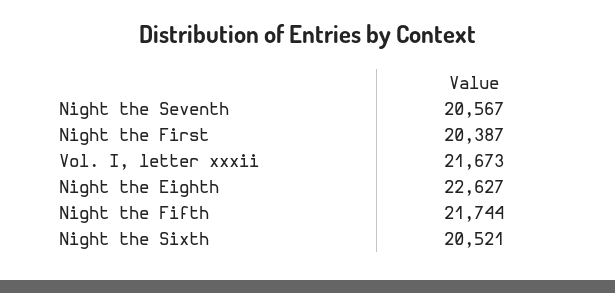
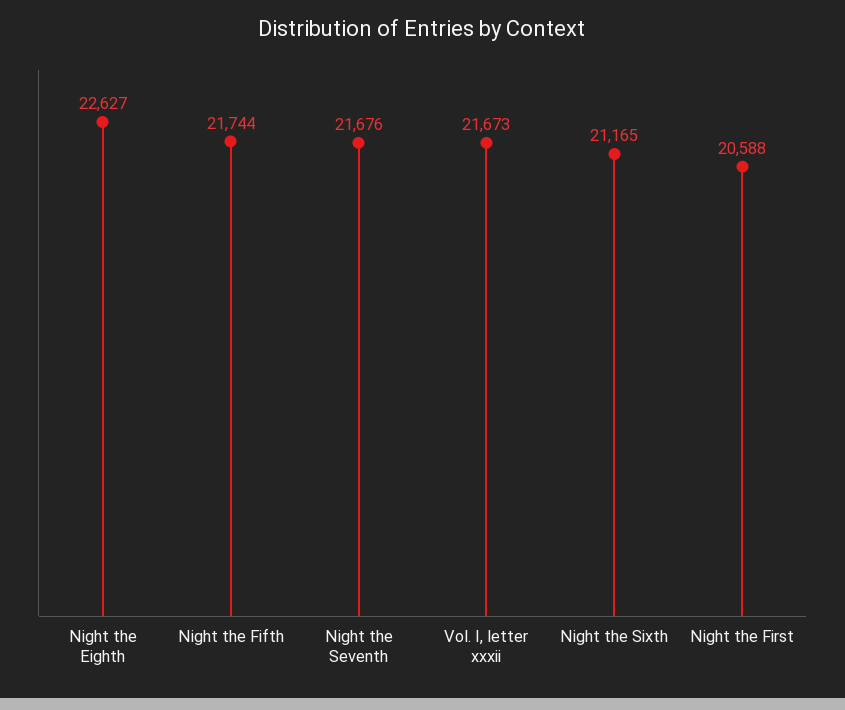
  {
-   "Night the Seventh": 20567,
+   "Night the Seventh": 21676,
-   "Night the First": 20387,
+   "Night the First": 20588,
    "Vol. I, letter xxxii": 21673,
    "Night the Eighth": 22627,
    "Night the Fifth": 21744,
-   "Night the Sixth": 20521
+   "Night the Sixth": 21165
  }

